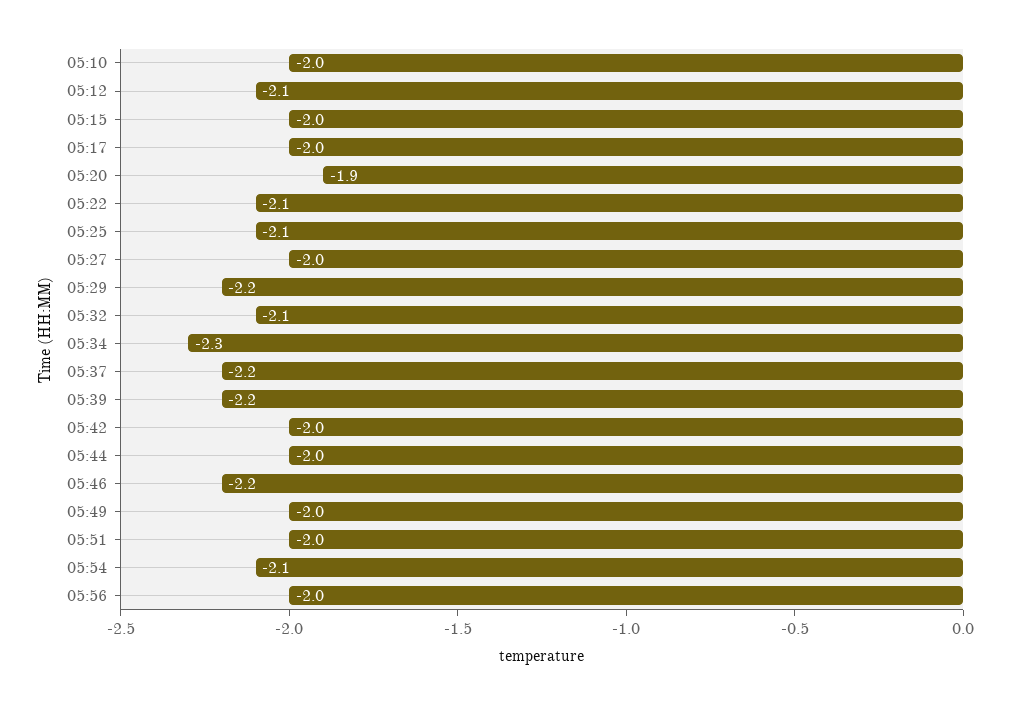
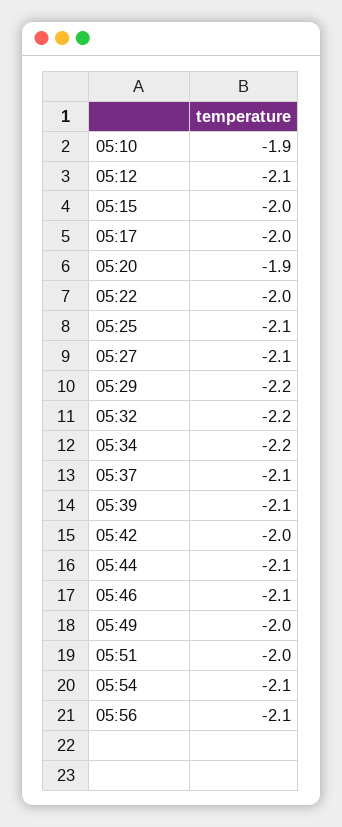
  {
-   "05:10": -2,
+   "05:10": -1.9,
    "05:12": -2.1,
    "05:15": -2,
    "05:17": -2,
    "05:20": -1.9,
-   "05:22": -2.1,
+   "05:22": -2,
    "05:25": -2.1,
-   "05:27": -2,
+   "05:27": -2.1,
    "05:29": -2.2,
-   "05:32": -2.1,
+   "05:32": -2.2,
-   "05:34": -2.3,
+   "05:34": -2.2,
-   "05:37": -2.2,
+   "05:37": -2.1,
-   "05:39": -2.2,
+   "05:39": -2.1,
    "05:42": -2,
-   "05:44": -2,
+   "05:44": -2.1,
-   "05:46": -2.2,
+   "05:46": -2.1,
    "05:49": -2,
    "05:51": -2,
    "05:54": -2.1,
-   "05:56": -2
+   "05:56": -2.1
  }

